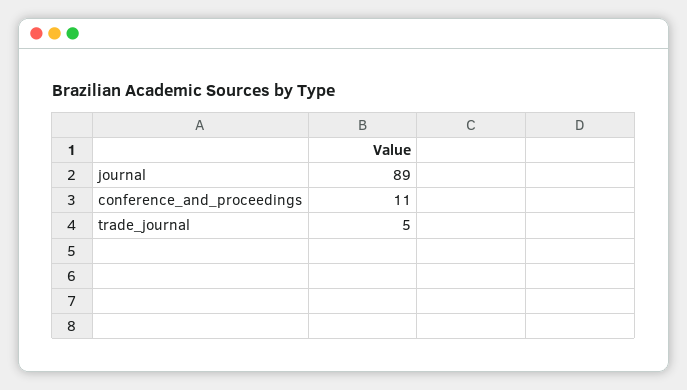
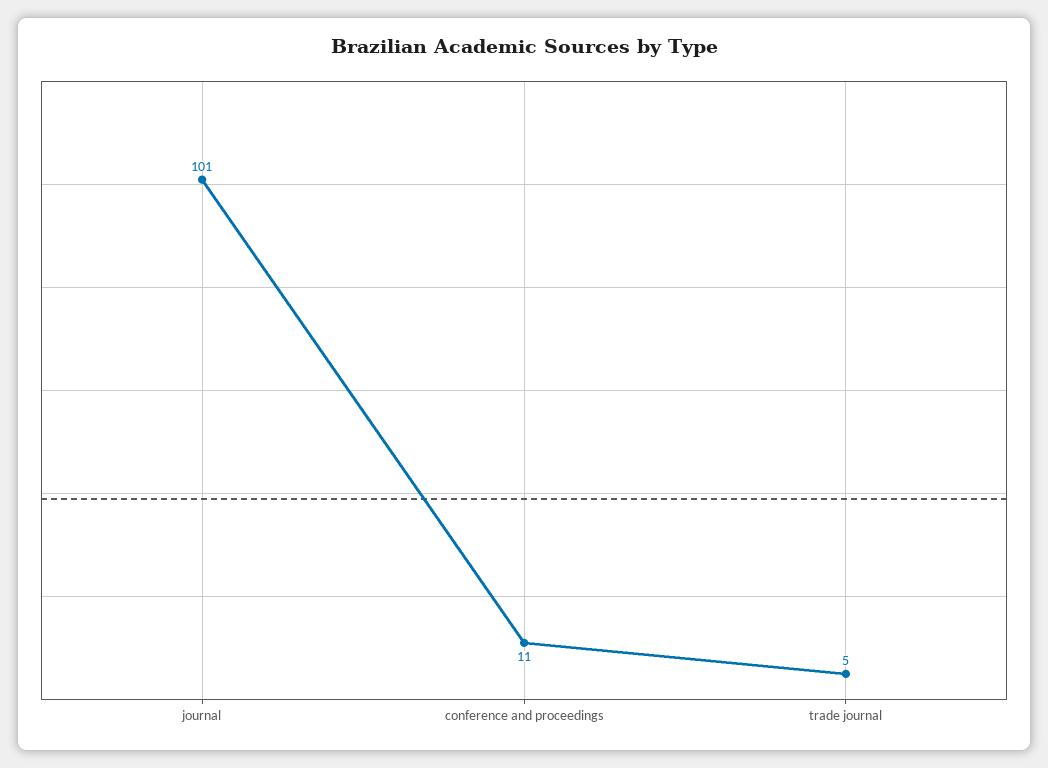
  {
-   "journal": 89,
+   "journal": 101,
    "conference_and_proceedings": 11,
    "trade_journal": 5
  }

